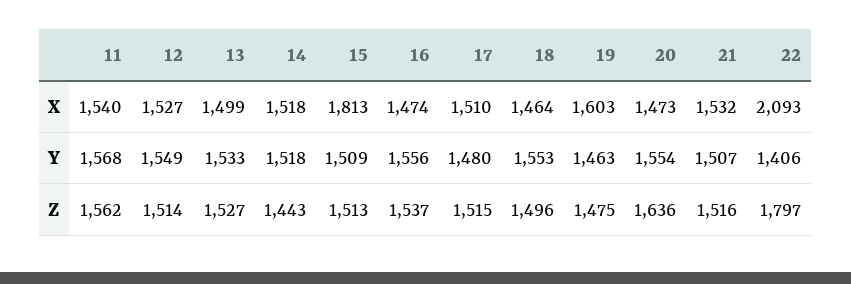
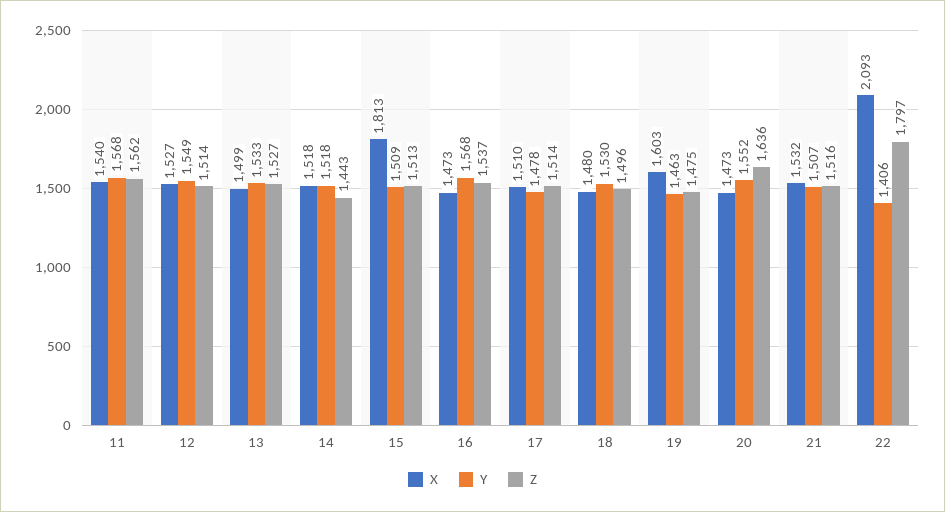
  {
    "X": {
      "11": 1540,
      "12": 1527,
      "13": 1499,
      "14": 1518,
      "15": 1813,
-     "16": 1474,
+     "16": 1473,
      "17": 1510,
-     "18": 1464,
+     "18": 1480,
      "19": 1603,
      "20": 1473,
      "21": 1532,
      "22": 2093
    },
    "Y": {
      "11": 1568,
      "12": 1549,
      "13": 1533,
      "14": 1518,
      "15": 1509,
-     "16": 1556,
+     "16": 1568,
-     "17": 1480,
+     "17": 1478,
-     "18": 1553,
+     "18": 1530,
      "19": 1463,
-     "20": 1554,
+     "20": 1552,
      "21": 1507,
      "22": 1406
    },
    "Z": {
      "11": 1562,
      "12": 1514,
      "13": 1527,
      "14": 1443,
      "15": 1513,
      "16": 1537,
-     "17": 1515,
+     "17": 1514,
      "18": 1496,
      "19": 1475,
      "20": 1636,
      "21": 1516,
      "22": 1797
    }
  }

